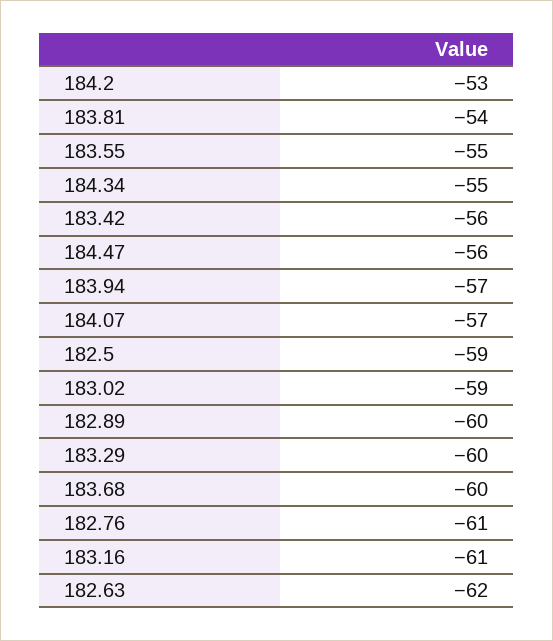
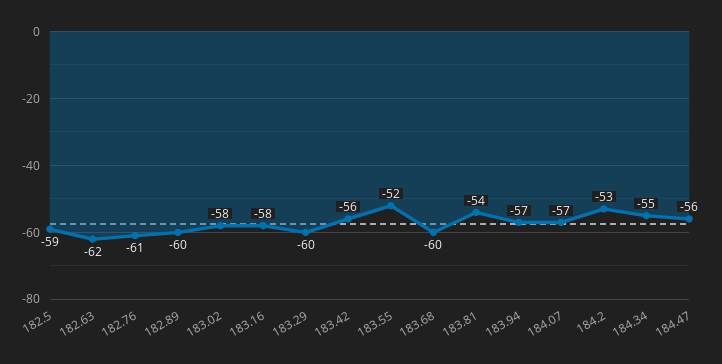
  {
    "184.2": -53,
    "183.81": -54,
-   "183.55": -55,
+   "183.55": -52,
    "184.34": -55,
    "183.42": -56,
    "184.47": -56,
    "183.94": -57,
    "184.07": -57,
    "182.5": -59,
-   "183.02": -59,
+   "183.02": -58,
    "182.89": -60,
    "183.29": -60,
    "183.68": -60,
    "182.76": -61,
-   "183.16": -61,
+   "183.16": -58,
    "182.63": -62
  }

